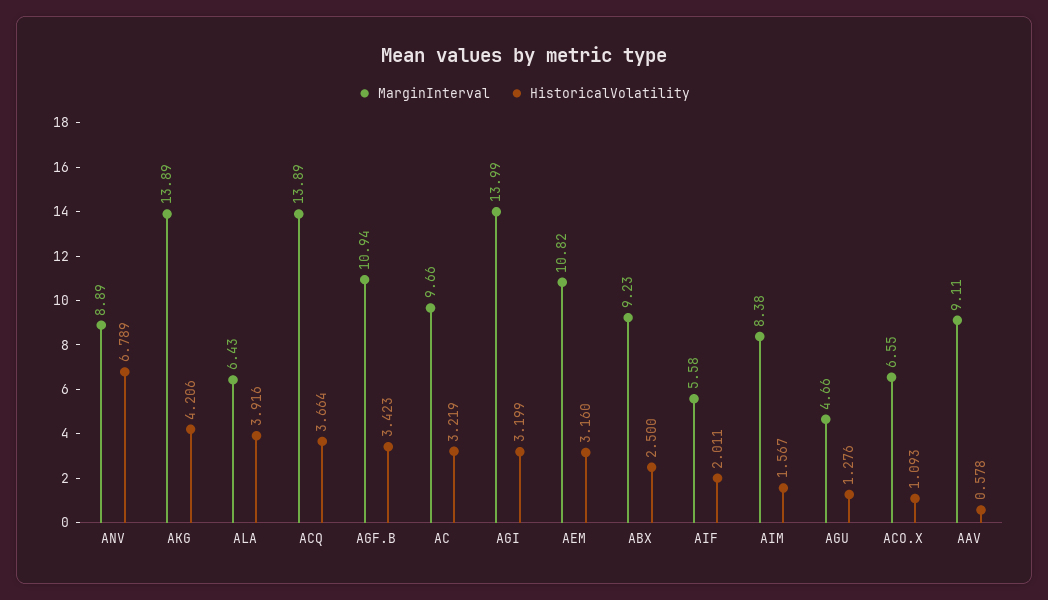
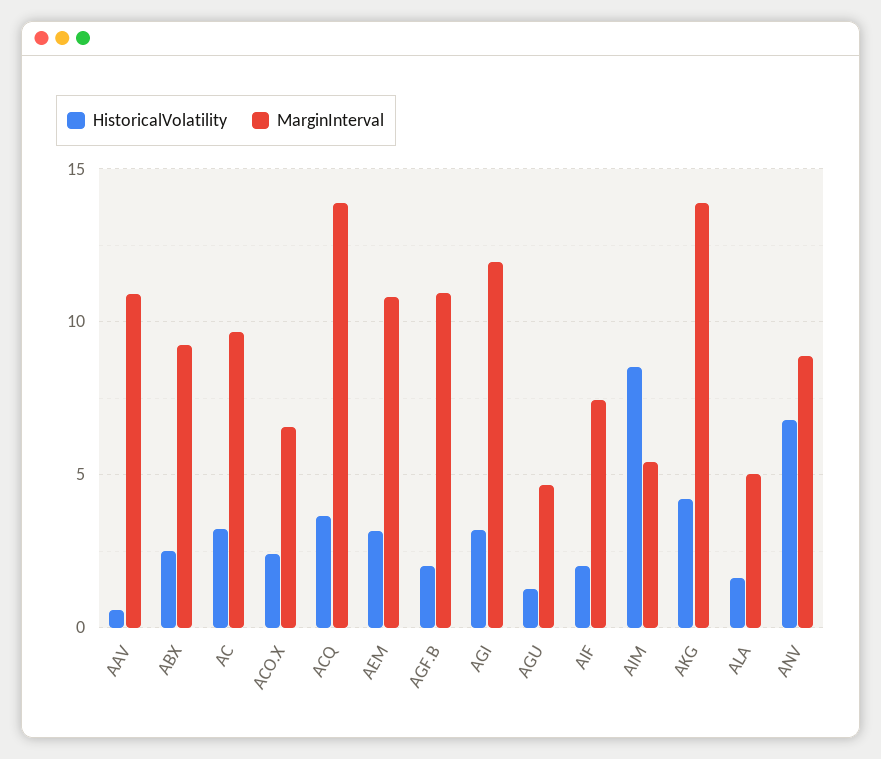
  {
    "MarginInterval": {
      "ANV": 8.89,
      "AKG": 13.89,
-     "ALA": 6.43,
+     "ALA": 5,
      "ACQ": 13.89,
      "AGF.B": 10.94,
      "AC": 9.66,
-     "AGI": 13.99,
+     "AGI": 12,
      "AEM": 10.82,
      "ABX": 9.23,
-     "AIF": 5.58,
+     "AIF": 7.5,
-     "AIM": 8.38,
+     "AIM": 5.5,
      "AGU": 4.66,
      "ACO.X": 6.55,
-     "AAV": 9.11
+     "AAV": 11
    },
    "HistoricalVolatility": {
      "ANV": 6.789,
      "AKG": 4.206,
-     "ALA": 3.916,
+     "ALA": 1.5,
      "ACQ": 3.664,
-     "AGF.B": 3.423,
+     "AGF.B": 2,
      "AC": 3.219,
      "AGI": 3.199,
      "AEM": 3.16,
      "ABX": 2.5,
      "AIF": 2.011,
-     "AIM": 1.567,
+     "AIM": 8.5,
      "AGU": 1.276,
-     "ACO.X": 1.093,
+     "ACO.X": 2.5,
      "AAV": 0.578
    }
  }

